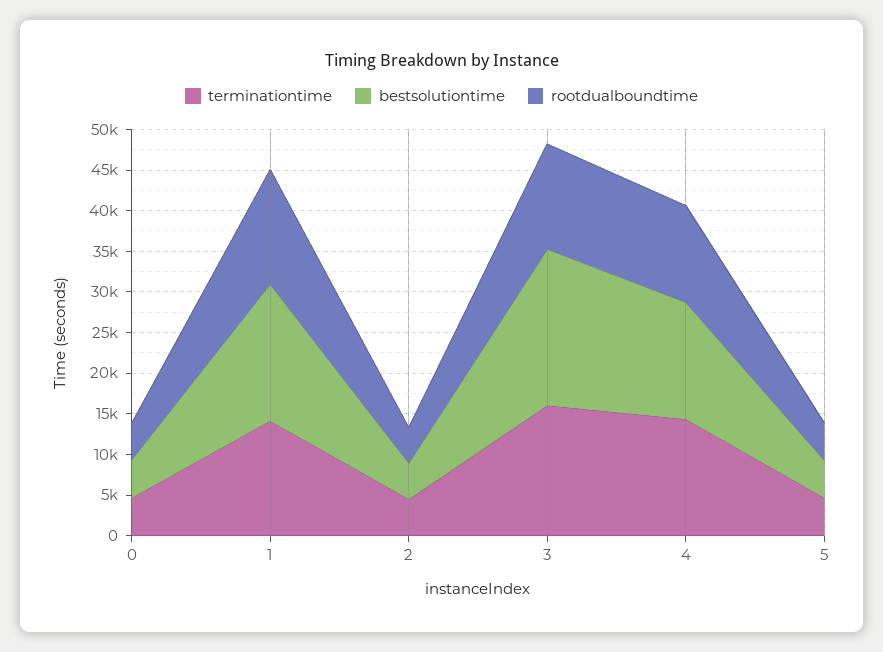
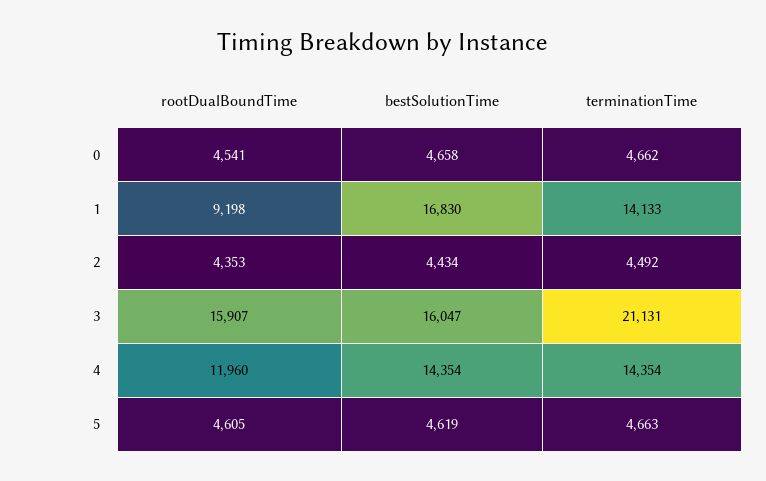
  {
    "terminationtime": {
      "0": 4662,
      "1": 14133,
      "2": 4492,
-     "3": 16000,
+     "3": 21131,
      "4": 14354,
      "5": 4663
    },
    "bestsolutiontime": {
      "0": 4658,
      "1": 16830,
      "2": 4434,
-     "3": 19000,
+     "3": 16047,
      "4": 14354,
      "5": 4619
    },
    "rootdualboundtime": {
      "0": 4541,
-     "1": 14000,
+     "1": 9198,
      "2": 4353,
-     "3": 13000,
+     "3": 15907,
      "4": 11960,
      "5": 4605
    }
  }

